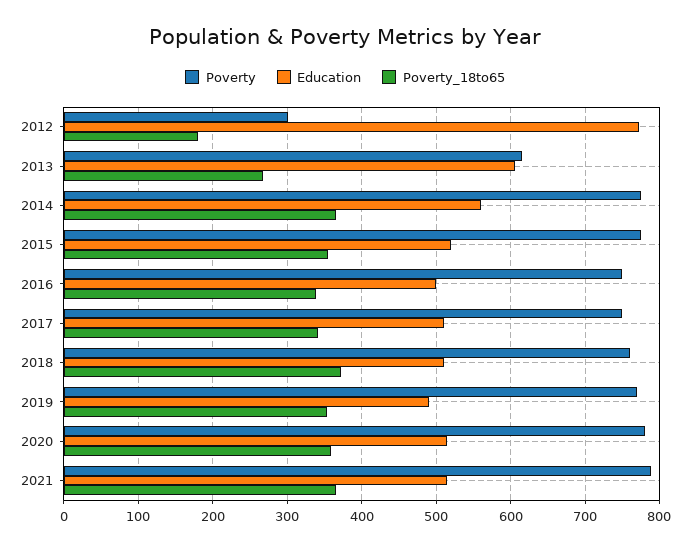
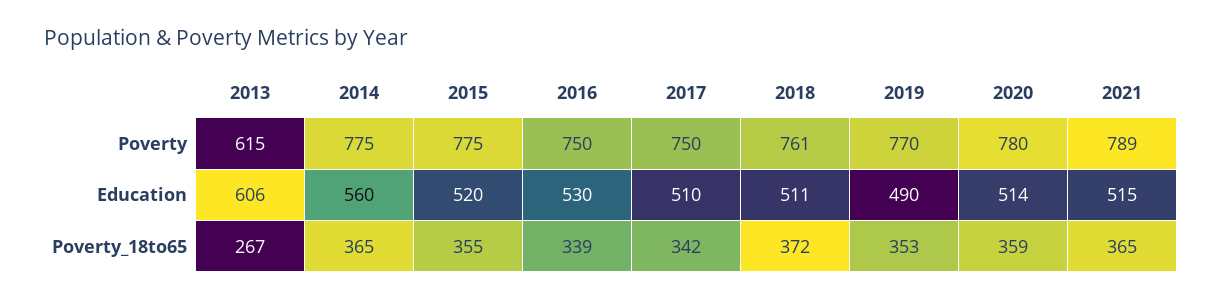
  {
    "Poverty": {
-     "2012": 300,
      "2013": 615,
      "2014": 775,
      "2015": 775,
      "2016": 750,
      "2017": 750,
      "2018": 761,
      "2019": 770,
      "2020": 780,
      "2021": 789
    },
    "Education": {
-     "2012": 770,
      "2013": 606,
      "2014": 560,
      "2015": 520,
-     "2016": 500,
+     "2016": 530,
      "2017": 510,
      "2018": 511,
      "2019": 490,
      "2020": 514,
      "2021": 515
    },
    "Poverty_18to65": {
-     "2012": 180,
      "2013": 267,
      "2014": 365,
      "2015": 355,
      "2016": 339,
      "2017": 342,
      "2018": 372,
      "2019": 353,
      "2020": 359,
      "2021": 365
    }
  }

